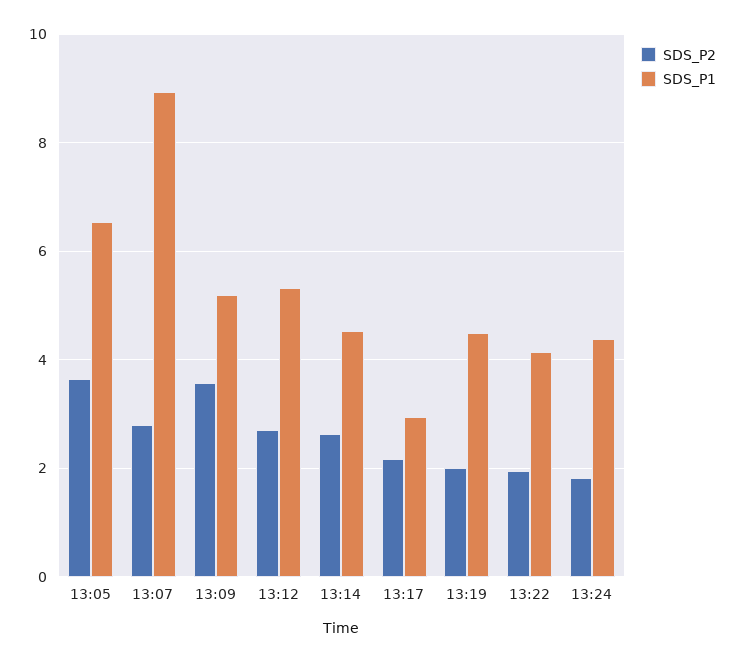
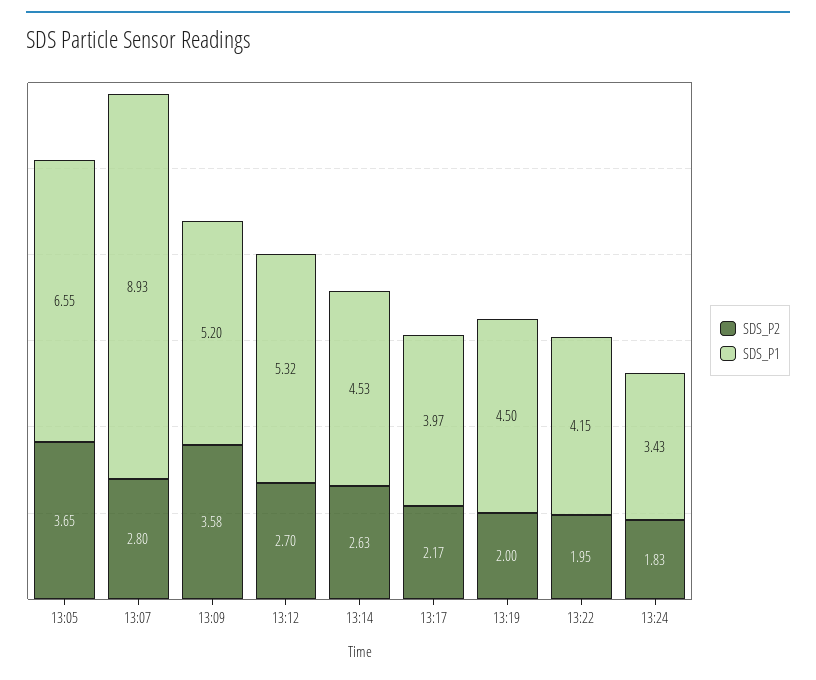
  {
    "SDS_P2": {
      "13:05": 3.65,
      "13:07": 2.8,
      "13:09": 3.58,
      "13:12": 2.7,
      "13:14": 2.63,
      "13:17": 2.17,
      "13:19": 2,
      "13:22": 1.95,
      "13:24": 1.83
    },
    "SDS_P1": {
      "13:05": 6.55,
      "13:07": 8.93,
      "13:09": 5.2,
      "13:12": 5.32,
      "13:14": 4.53,
-     "13:17": 3,
+     "13:17": 3.97,
      "13:19": 4.5,
      "13:22": 4.15,
-     "13:24": 4.4
+     "13:24": 3.43
    }
  }

